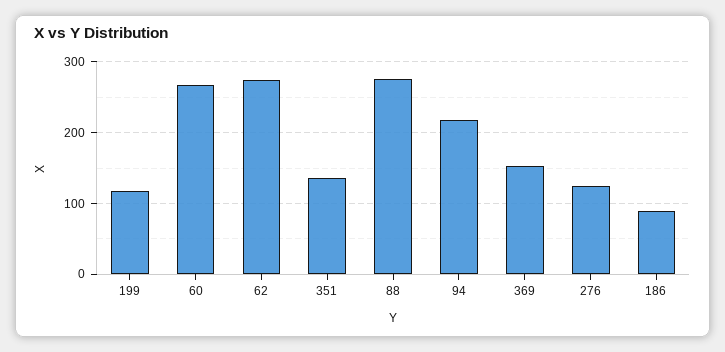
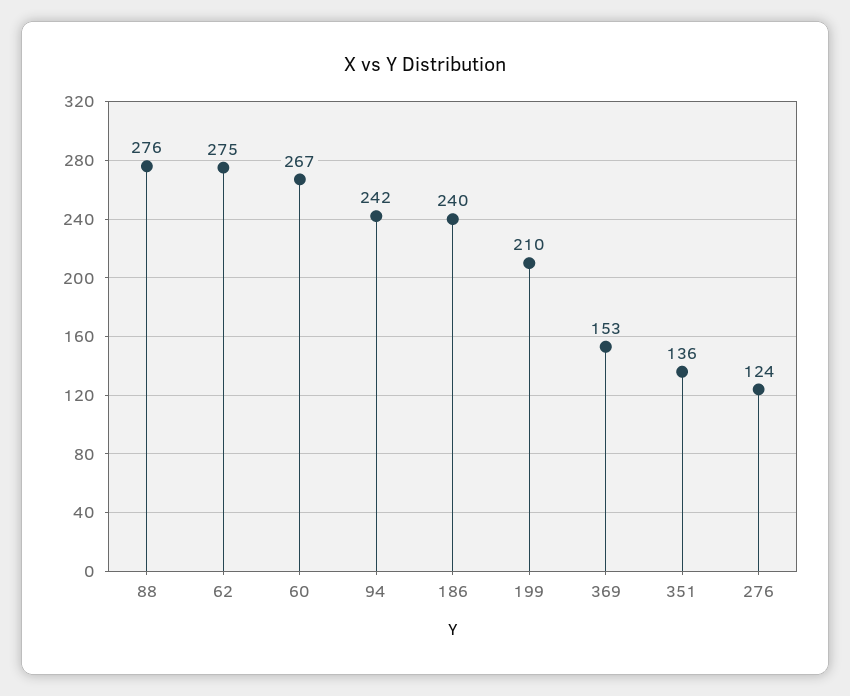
  {
-   "199": 120,
+   "199": 210,
    "60": 267,
    "62": 275,
    "351": 136,
    "88": 276,
-   "94": 220,
+   "94": 242,
    "369": 153,
    "276": 124,
-   "186": 90
+   "186": 240
  }

